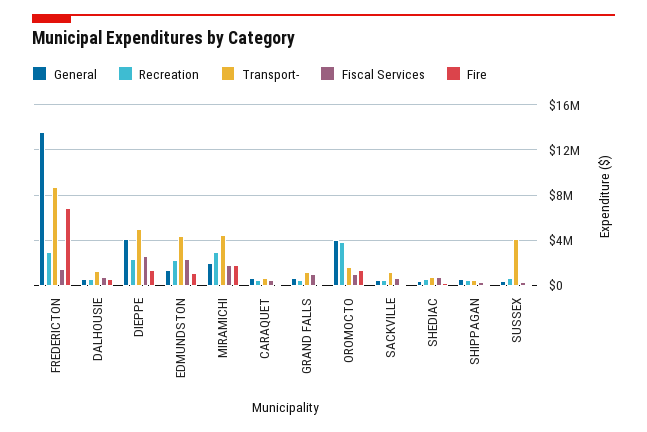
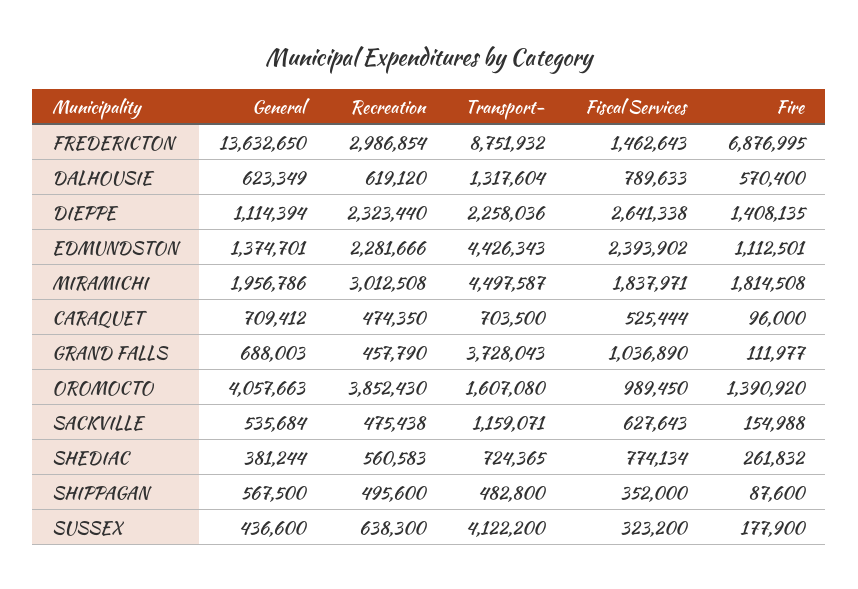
  {
    "General": {
      "FREDERICTON": 13632650,
      "DALHOUSIE": 623349,
-     "DIEPPE": 4000000,
+     "DIEPPE": 1114394,
      "EDMUNDSTON": 1374701,
      "MIRAMICHI": 1956786,
      "CARAQUET": 709412,
      "GRAND FALLS": 688003,
      "OROMOCTO": 4057663,
      "SACKVILLE": 535684,
      "SHEDIAC": 381244,
      "SHIPPAGAN": 567500,
      "SUSSEX": 436600
    },
    "Recreation": {
      "FREDERICTON": 2986854,
      "DALHOUSIE": 619120,
      "DIEPPE": 2323440,
      "EDMUNDSTON": 2281666,
      "MIRAMICHI": 3012508,
      "CARAQUET": 474350,
      "GRAND FALLS": 457790,
      "OROMOCTO": 3852430,
      "SACKVILLE": 475438,
      "SHEDIAC": 560583,
      "SHIPPAGAN": 495600,
      "SUSSEX": 638300
    },
    "Transport-": {
      "FREDERICTON": 8751932,
      "DALHOUSIE": 1317604,
-     "DIEPPE": 5000000,
+     "DIEPPE": 2258036,
      "EDMUNDSTON": 4426343,
      "MIRAMICHI": 4497587,
      "CARAQUET": 703500,
-     "GRAND FALLS": 1000000,
+     "GRAND FALLS": 3728043,
      "OROMOCTO": 1607080,
      "SACKVILLE": 1159071,
      "SHEDIAC": 724365,
      "SHIPPAGAN": 482800,
      "SUSSEX": 4122200
    },
    "Fiscal Services": {
      "FREDERICTON": 1462643,
      "DALHOUSIE": 789633,
      "DIEPPE": 2641338,
      "EDMUNDSTON": 2393902,
      "MIRAMICHI": 1837971,
      "CARAQUET": 525444,
      "GRAND FALLS": 1036890,
      "OROMOCTO": 989450,
      "SACKVILLE": 627643,
      "SHEDIAC": 774134,
      "SHIPPAGAN": 352000,
      "SUSSEX": 323200
    },
    "Fire": {
      "FREDERICTON": 6876995,
      "DALHOUSIE": 570400,
      "DIEPPE": 1408135,
      "EDMUNDSTON": 1112501,
      "MIRAMICHI": 1814508,
      "CARAQUET": 96000,
      "GRAND FALLS": 111977,
      "OROMOCTO": 1390920,
      "SACKVILLE": 154988,
      "SHEDIAC": 261832,
      "SHIPPAGAN": 87600,
      "SUSSEX": 177900
    }
  }

